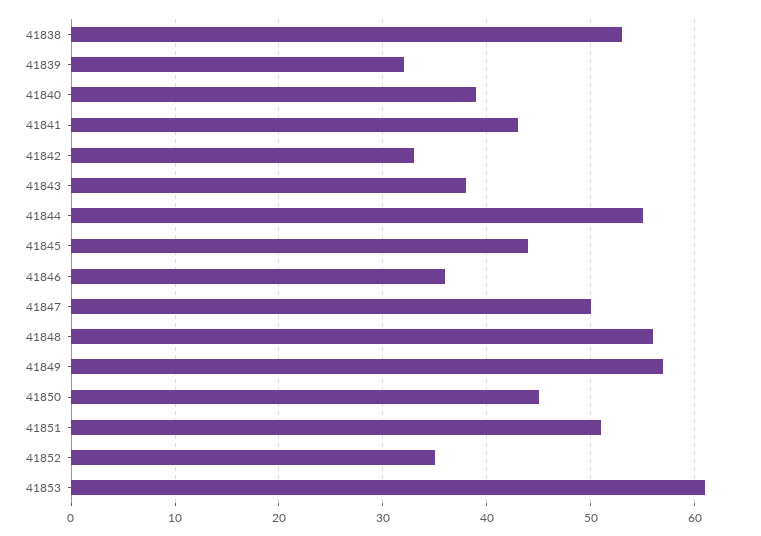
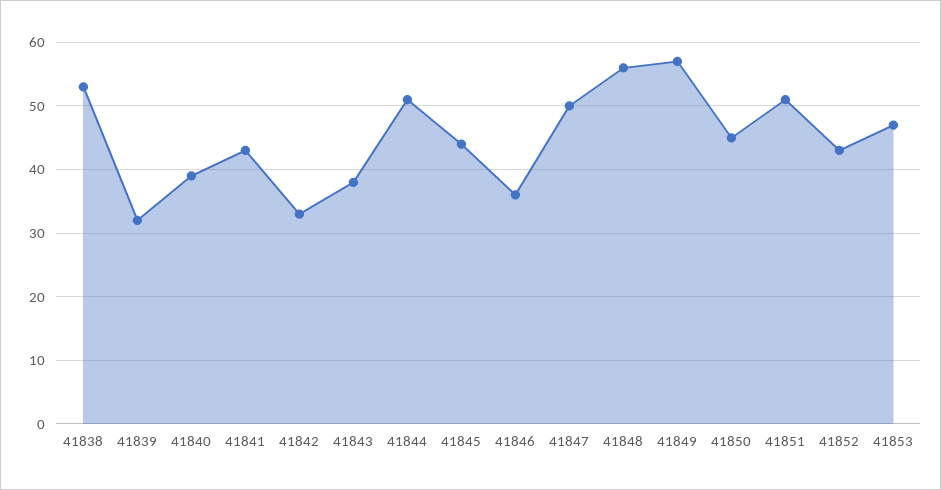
  {
    "41838": 53,
    "41839": 32,
    "41840": 39,
    "41841": 43,
    "41842": 33,
    "41843": 38,
-   "41844": 55,
+   "41844": 51,
    "41845": 44,
    "41846": 36,
    "41847": 50,
    "41848": 56,
    "41849": 57,
    "41850": 45,
    "41851": 51,
-   "41852": 35,
+   "41852": 43,
-   "41853": 61
+   "41853": 47
  }

